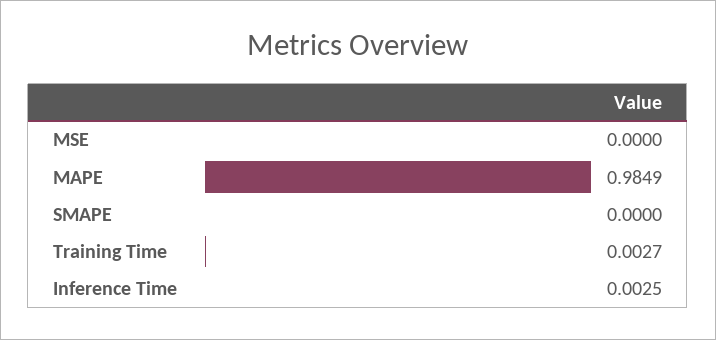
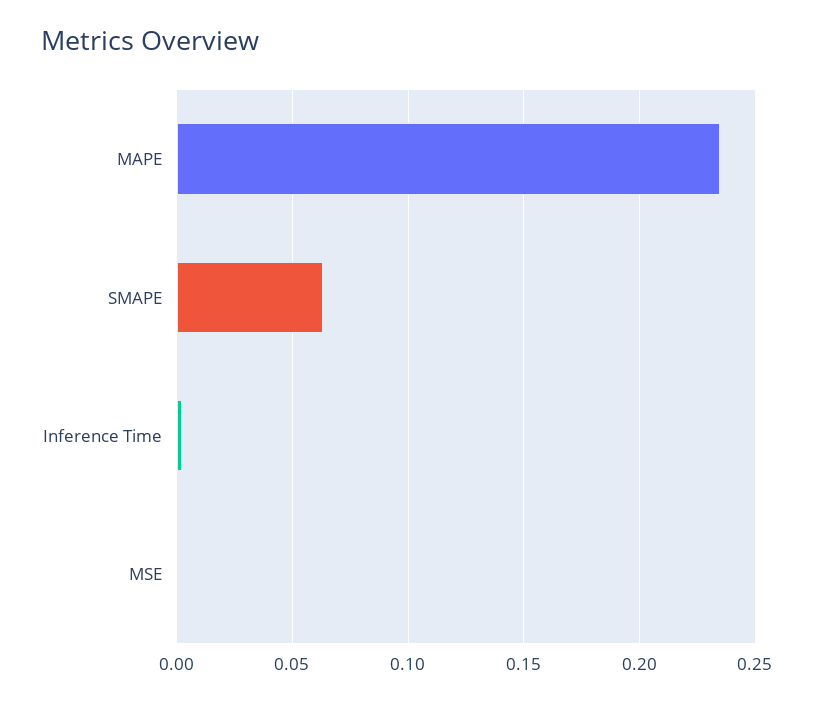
  {
    "MSE": 0,
-   "MAPE": 0.9849,
+   "MAPE": 0.235,
-   "SMAPE": 0,
+   "SMAPE": 0.065,
-   "Training Time": 0.0027,
    "Inference Time": 0.0025
  }

